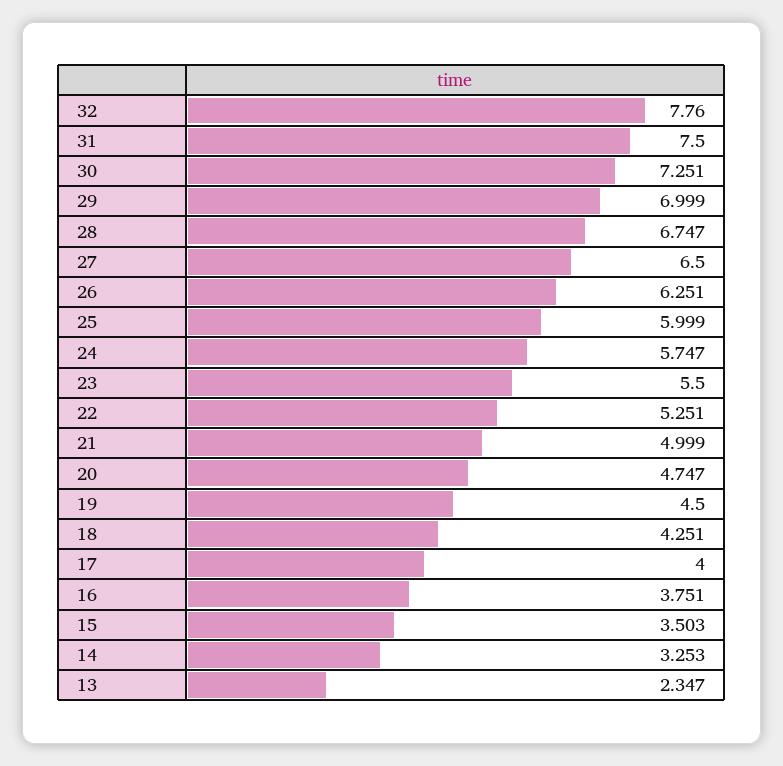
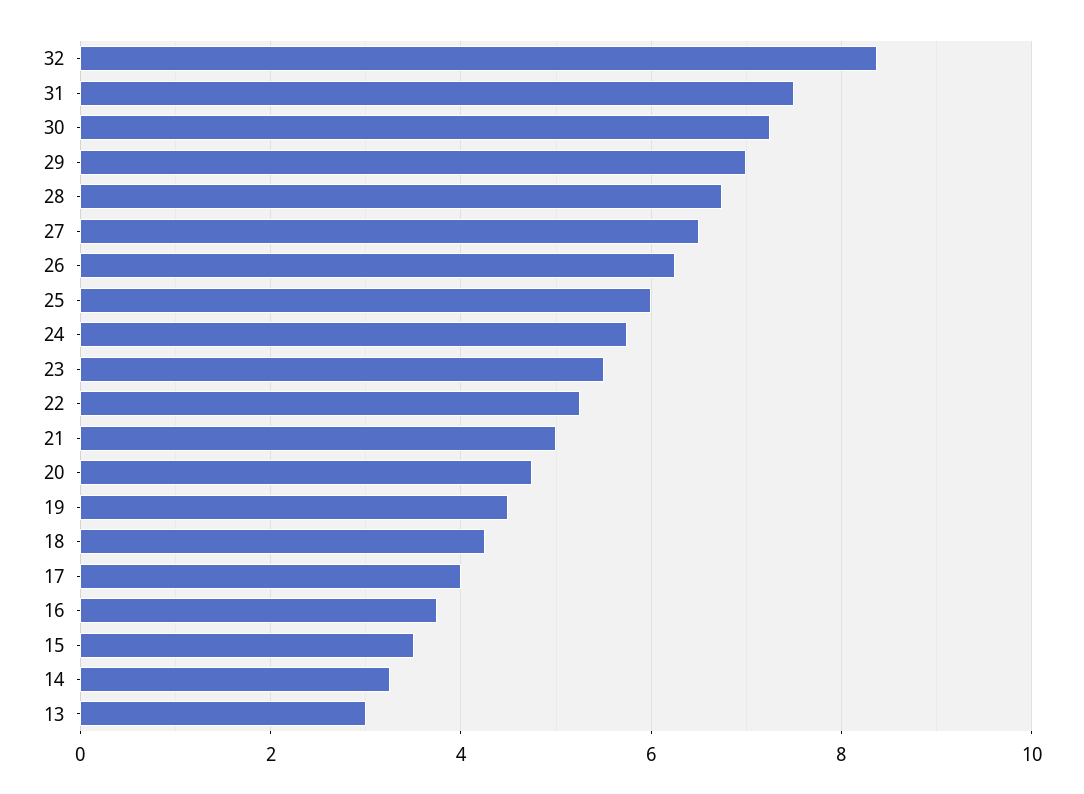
  {
-   "32": 7.76,
+   "32": 8.4,
    "31": 7.5,
    "30": 7.251,
    "29": 6.999,
    "28": 6.747,
    "27": 6.5,
    "26": 6.251,
    "25": 5.999,
    "24": 5.747,
    "23": 5.5,
    "22": 5.251,
    "21": 4.999,
    "20": 4.747,
    "19": 4.5,
    "18": 4.251,
    "17": 4,
    "16": 3.751,
    "15": 3.503,
    "14": 3.253,
-   "13": 2.347
+   "13": 3
  }

